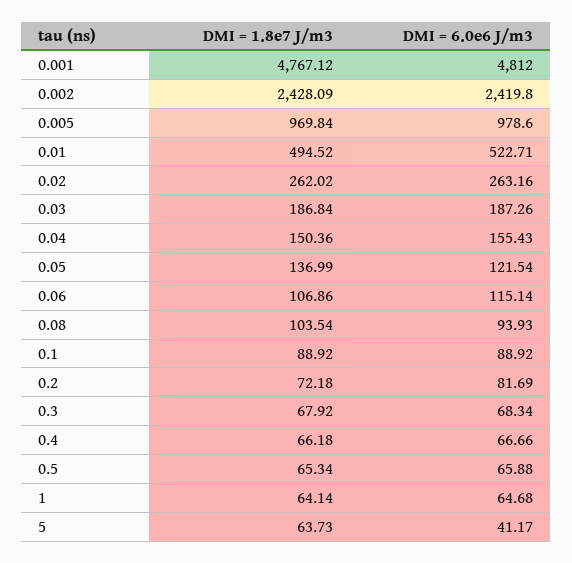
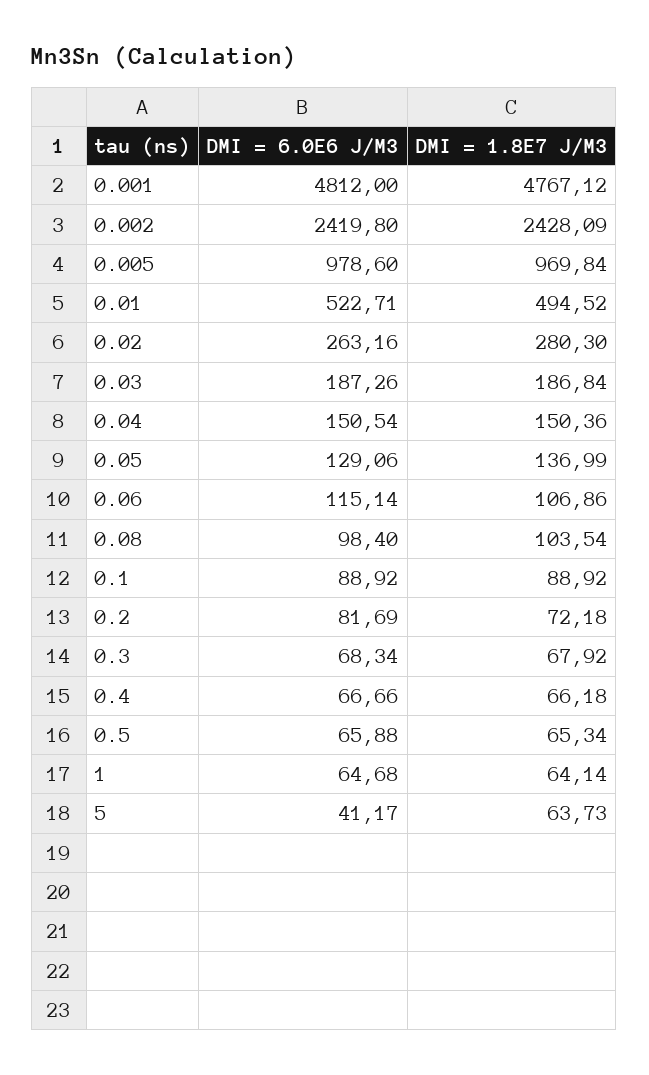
  {
    "DMI = 1.8e7 J/m3": {
      "0.001": 4767.12,
      "0.002": 2428.09,
      "0.005": 969.84,
      "0.01": 494.52,
-     "0.02": 262.02,
+     "0.02": 280.3,
      "0.03": 186.84,
      "0.04": 150.36,
      "0.05": 136.99,
      "0.06": 106.86,
      "0.08": 103.54,
      "0.1": 88.92,
      "0.2": 72.18,
      "0.3": 67.92,
      "0.4": 66.18,
      "0.5": 65.34,
      "1": 64.14,
      "5": 63.73
    },
    "DMI = 6.0e6 J/m3": {
      "0.001": 4812,
      "0.002": 2419.8,
      "0.005": 978.6,
      "0.01": 522.71,
      "0.02": 263.16,
      "0.03": 187.26,
-     "0.04": 155.43,
+     "0.04": 150.54,
-     "0.05": 121.54,
+     "0.05": 129.06,
      "0.06": 115.14,
-     "0.08": 93.93,
+     "0.08": 98.4,
      "0.1": 88.92,
      "0.2": 81.69,
      "0.3": 68.34,
      "0.4": 66.66,
      "0.5": 65.88,
      "1": 64.68,
      "5": 41.17
    }
  }

